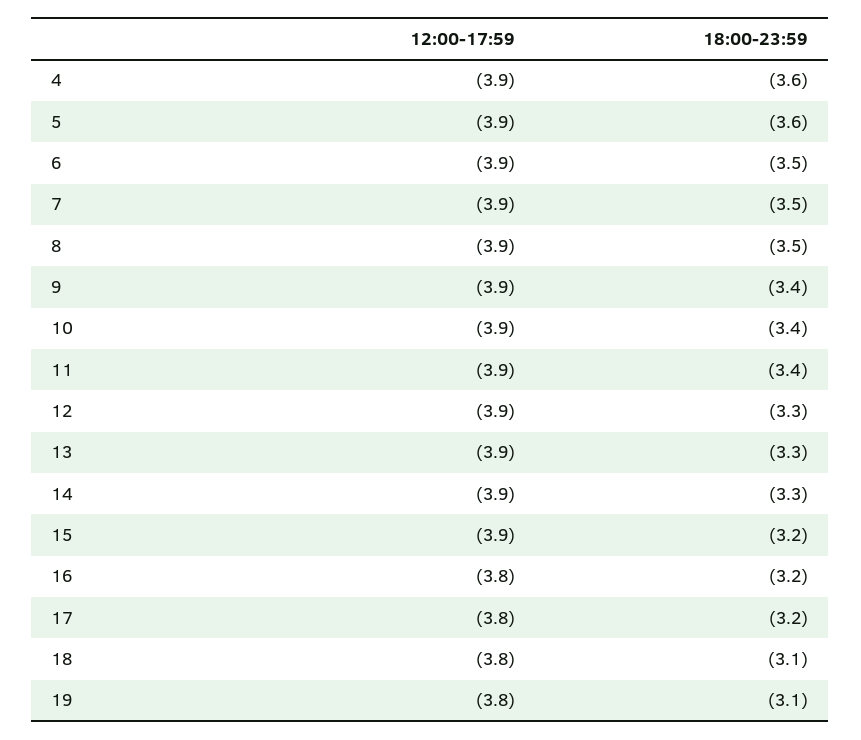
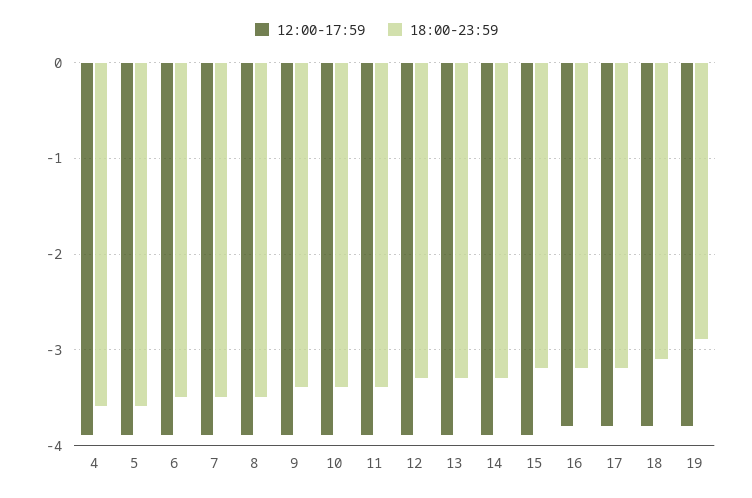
  {
    "12:00-17:59": {
      "4": -3.9,
      "5": -3.9,
      "6": -3.9,
      "7": -3.9,
      "8": -3.9,
      "9": -3.9,
      "10": -3.9,
      "11": -3.9,
      "12": -3.9,
      "13": -3.9,
      "14": -3.9,
      "15": -3.9,
      "16": -3.8,
      "17": -3.8,
      "18": -3.8,
      "19": -3.8
    },
    "18:00-23:59": {
      "4": -3.6,
      "5": -3.6,
      "6": -3.5,
      "7": -3.5,
      "8": -3.5,
      "9": -3.4,
      "10": -3.4,
      "11": -3.4,
      "12": -3.3,
      "13": -3.3,
      "14": -3.3,
      "15": -3.2,
      "16": -3.2,
      "17": -3.2,
      "18": -3.1,
-     "19": -3.1
+     "19": -2.9
    }
  }

